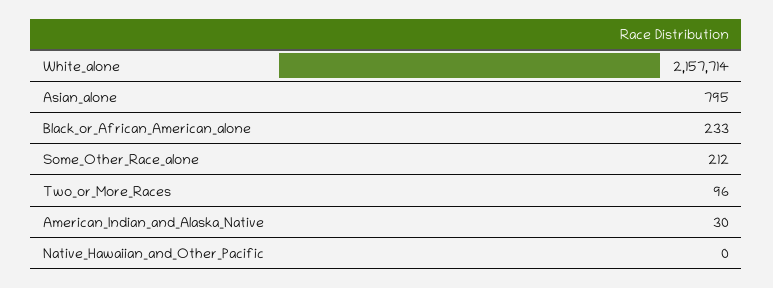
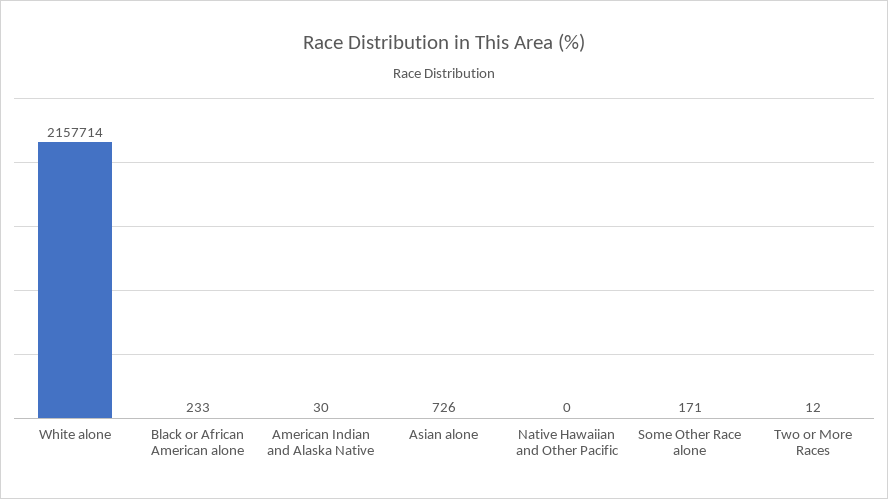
  {
    "White_alone": 2157714,
-   "Asian_alone": 795,
+   "Asian_alone": 726,
    "Black_or_African_American_alone": 233,
-   "Some_Other_Race_alone": 212,
+   "Some_Other_Race_alone": 171,
-   "Two_or_More_Races": 96,
+   "Two_or_More_Races": 12,
    "American_Indian_and_Alaska_Native": 30,
    "Native_Hawaiian_and_Other_Pacific": 0
  }

